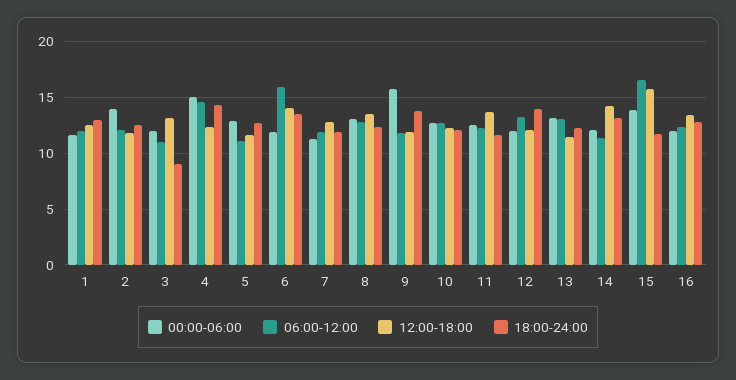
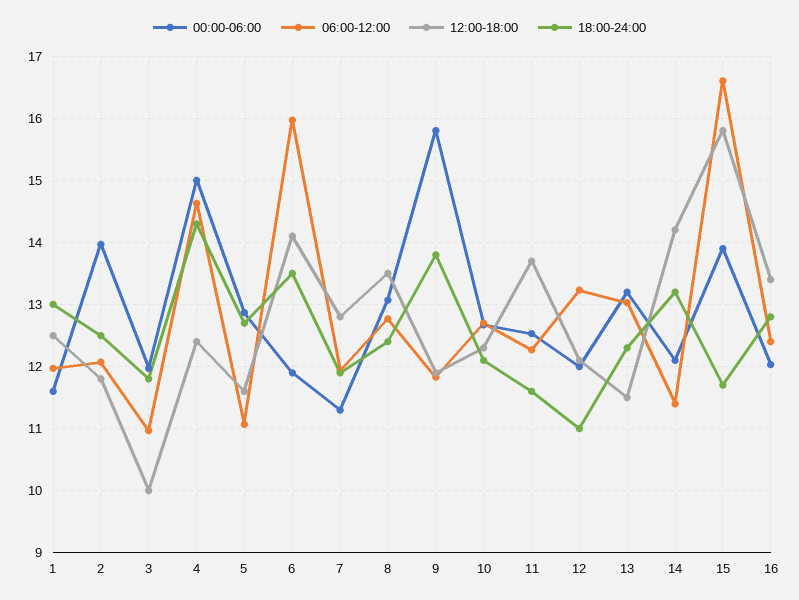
  {
    "00:00-06:00": {
      "1": 11.6,
      "2": 14,
      "3": 12,
      "4": 15,
      "5": 12.9,
      "6": 11.9,
      "7": 11.3,
      "8": 13.1,
      "9": 15.8,
      "10": 12.7,
      "11": 12.5,
      "12": 12,
      "13": 13.2,
      "14": 12.1,
      "15": 13.9,
      "16": 12
    },
    "06:00-12:00": {
      "1": 12,
      "2": 12.1,
      "3": 11,
      "4": 14.6,
      "5": 11.1,
      "6": 16,
      "7": 11.9,
      "8": 12.8,
      "9": 11.8,
      "10": 12.7,
      "11": 12.3,
      "12": 13.2,
      "13": 13,
      "14": 11.4,
      "15": 16.6,
      "16": 12.4
    },
    "12:00-18:00": {
      "1": 12.5,
      "2": 11.8,
-     "3": 13,
+     "3": 10,
      "4": 12.4,
      "5": 11.6,
      "6": 14.1,
      "7": 12.8,
      "8": 13.5,
      "9": 11.9,
      "10": 12.3,
      "11": 13.7,
      "12": 12.1,
      "13": 11.5,
      "14": 14.2,
      "15": 15.8,
      "16": 13.4
    },
    "18:00-24:00": {
      "1": 13,
      "2": 12.5,
-     "3": 9,
+     "3": 11.8,
      "4": 14.3,
      "5": 12.7,
      "6": 13.5,
      "7": 11.9,
      "8": 12.4,
      "9": 13.8,
      "10": 12.1,
      "11": 11.6,
-     "12": 14,
+     "12": 11,
      "13": 12.3,
      "14": 13.2,
      "15": 11.7,
      "16": 12.8
    }
  }

